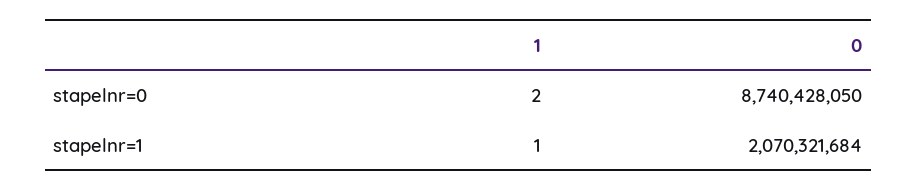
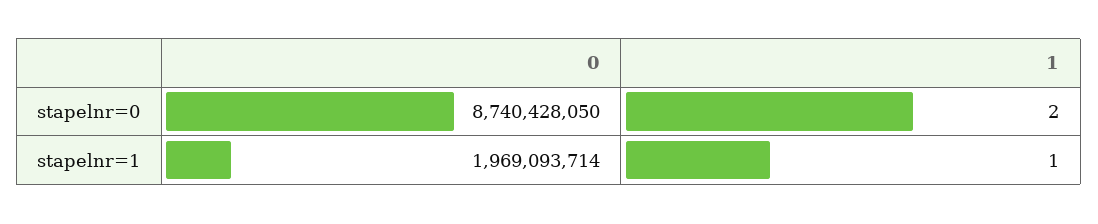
  {
    "1": {
      "stapelnr=0": 2,
      "stapelnr=1": 1
    },
    "0": {
      "stapelnr=0": 8740428050,
-     "stapelnr=1": 2070321684
+     "stapelnr=1": 1969093714
    }
  }

